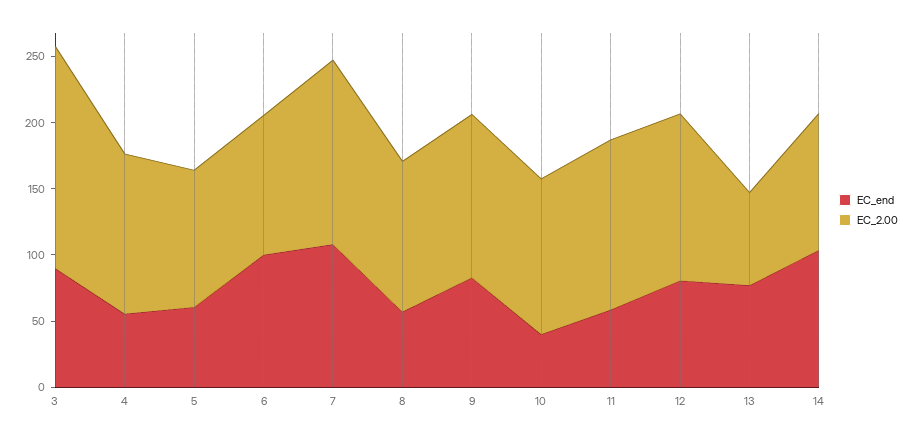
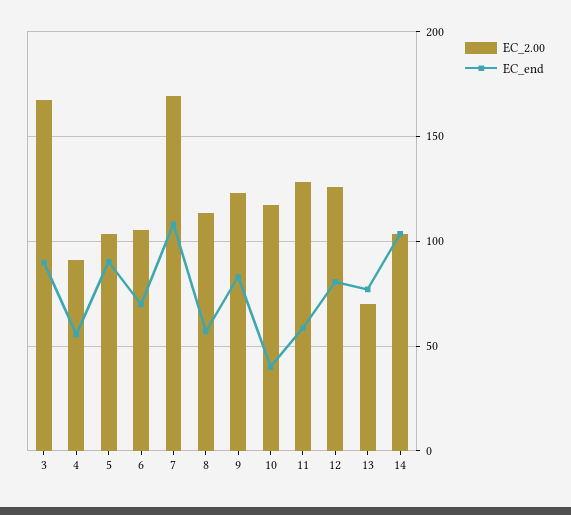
  {
    "EC_end": {
      "3": 90,
      "4": 55,
-     "5": 60,
+     "5": 90,
-     "6": 100,
+     "6": 70,
      "7": 110,
      "8": 55,
      "9": 85,
      "10": 40,
      "11": 60,
      "12": 80,
      "13": 75,
      "14": 105
    },
    "EC_2.00": {
      "3": 165,
-     "4": 120,
+     "4": 90,
      "5": 105,
      "6": 105,
-     "7": 140,
+     "7": 170,
      "8": 115,
      "9": 125,
      "10": 115,
      "11": 130,
      "12": 125,
      "13": 70,
      "14": 105
    }
  }

